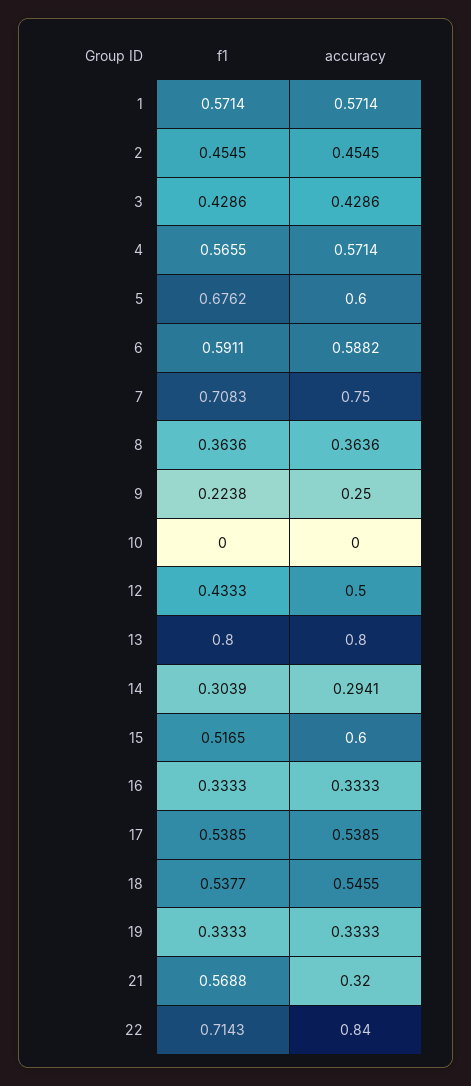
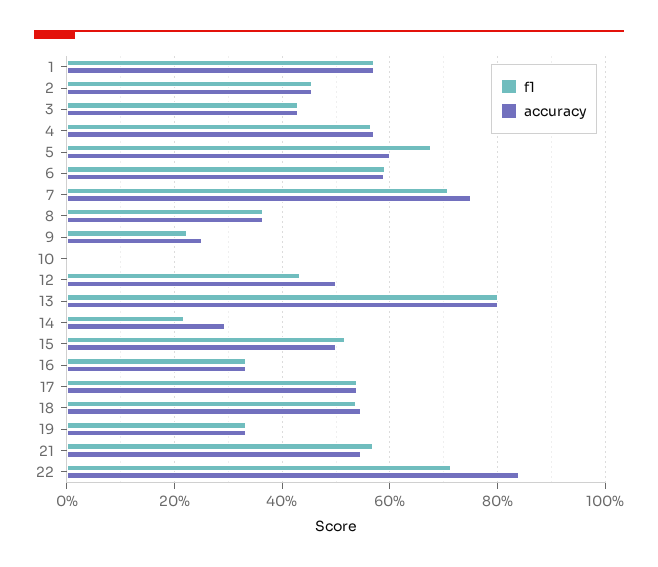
  {
    "f1": {
      "1": 0.5714,
      "2": 0.4545,
      "3": 0.4286,
      "4": 0.5655,
      "5": 0.6762,
      "6": 0.5911,
      "7": 0.7083,
      "8": 0.3636,
      "9": 0.2238,
      "10": 0,
      "12": 0.4333,
      "13": 0.8,
-     "14": 0.3039,
+     "14": 0.22,
      "15": 0.5165,
      "16": 0.3333,
      "17": 0.5385,
      "18": 0.5377,
      "19": 0.3333,
      "21": 0.5688,
      "22": 0.7143
    },
    "accuracy": {
      "1": 0.5714,
      "2": 0.4545,
      "3": 0.4286,
      "4": 0.5714,
      "5": 0.6,
      "6": 0.5882,
      "7": 0.75,
      "8": 0.3636,
      "9": 0.25,
      "10": 0,
      "12": 0.5,
      "13": 0.8,
      "14": 0.2941,
-     "15": 0.6,
+     "15": 0.5,
      "16": 0.3333,
      "17": 0.5385,
      "18": 0.5455,
      "19": 0.3333,
-     "21": 0.32,
+     "21": 0.54,
      "22": 0.84
    }
  }

